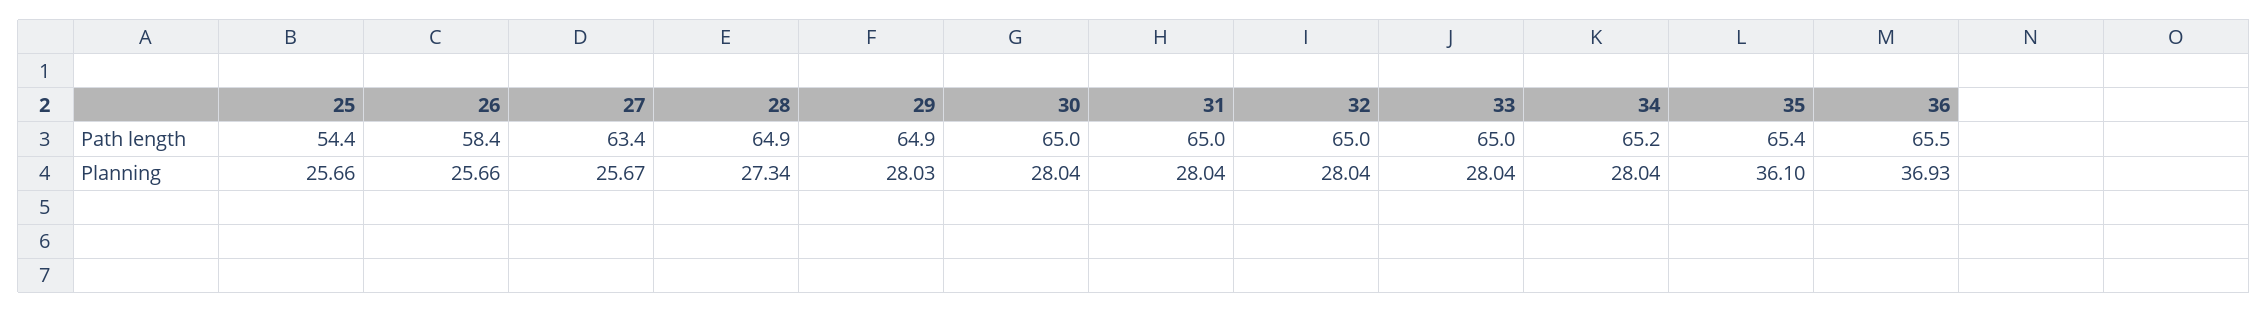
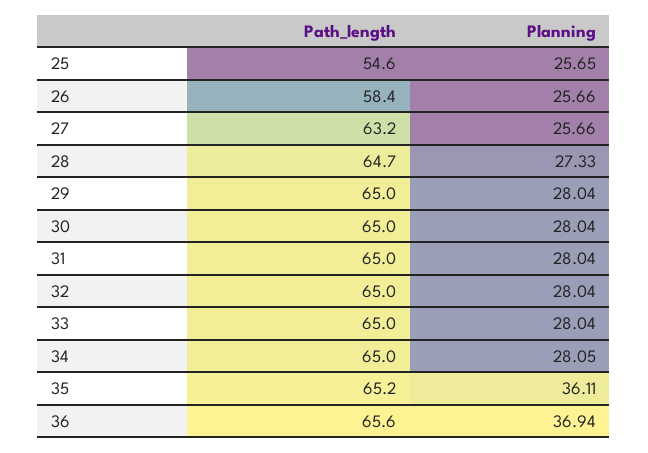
  {
    "25": {
-     "Path length": 54.4,
+     "Path length": 54.6,
-     "Planning": 25.66
+     "Planning": 25.65
    },
    "26": {
      "Path length": 58.4,
      "Planning": 25.66
    },
    "27": {
-     "Path length": 63.4,
+     "Path length": 63.2,
-     "Planning": 25.67
+     "Planning": 25.66
    },
    "28": {
-     "Path length": 64.9,
+     "Path length": 64.7,
-     "Planning": 27.34
+     "Planning": 27.33
    },
    "29": {
-     "Path length": 64.9,
+     "Path length": 65,
-     "Planning": 28.03
+     "Planning": 28.04
    },
    "30": {
      "Path length": 65,
      "Planning": 28.04
    },
    "31": {
      "Path length": 65,
      "Planning": 28.04
    },
    "32": {
      "Path length": 65,
      "Planning": 28.04
    },
    "33": {
      "Path length": 65,
      "Planning": 28.04
    },
    "34": {
-     "Path length": 65.2,
+     "Path length": 65,
-     "Planning": 28.04
+     "Planning": 28.05
    },
    "35": {
-     "Path length": 65.4,
+     "Path length": 65.2,
-     "Planning": 36.1
+     "Planning": 36.11
    },
    "36": {
-     "Path length": 65.5,
+     "Path length": 65.6,
-     "Planning": 36.93
+     "Planning": 36.94
    }
  }

